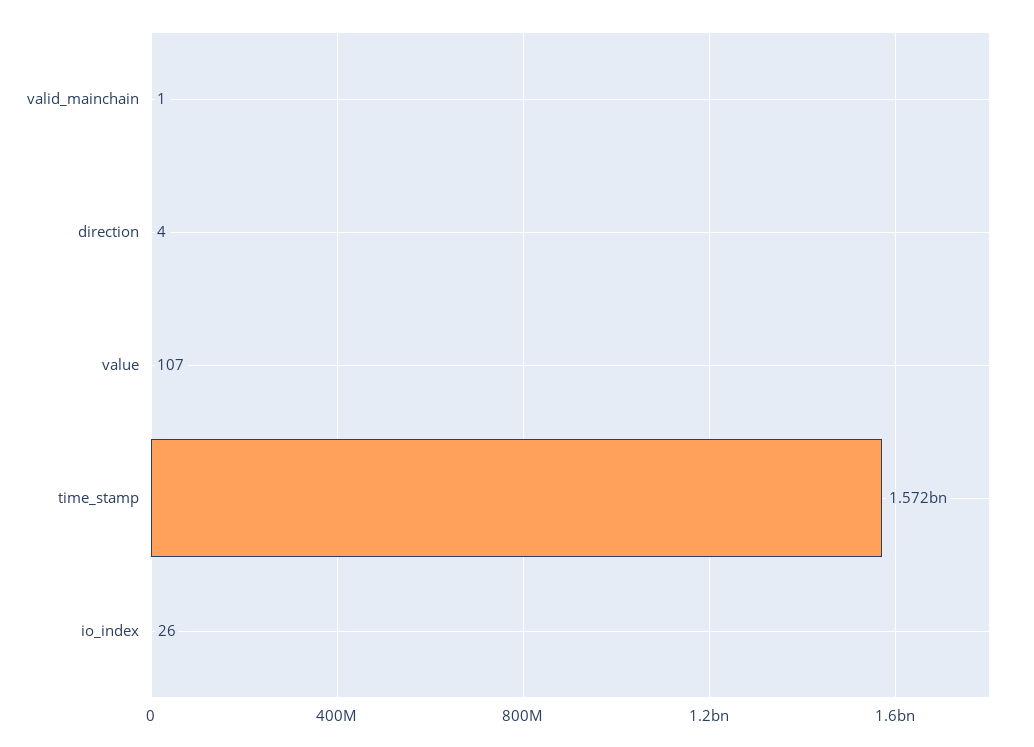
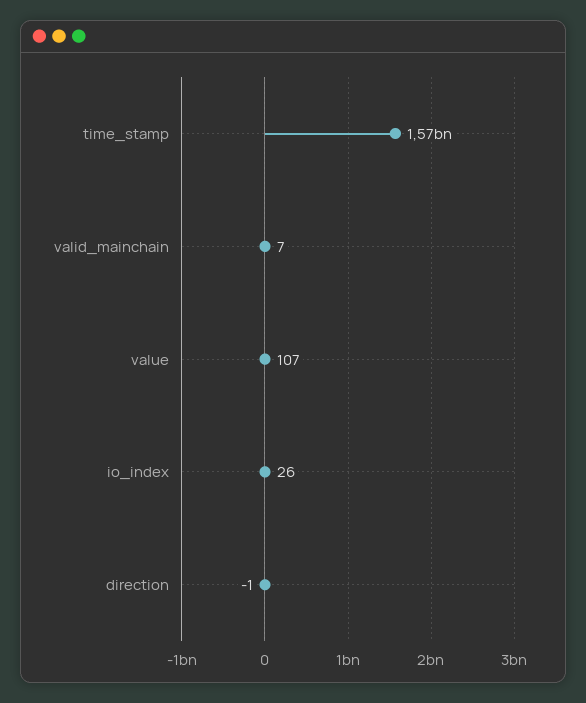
  {
-   "valid_mainchain": 1,
+   "valid_mainchain": 7,
-   "direction": 4,
+   "direction": -1,
    "value": 107,
    "time_stamp": 1572000000,
    "io_index": 26
  }

